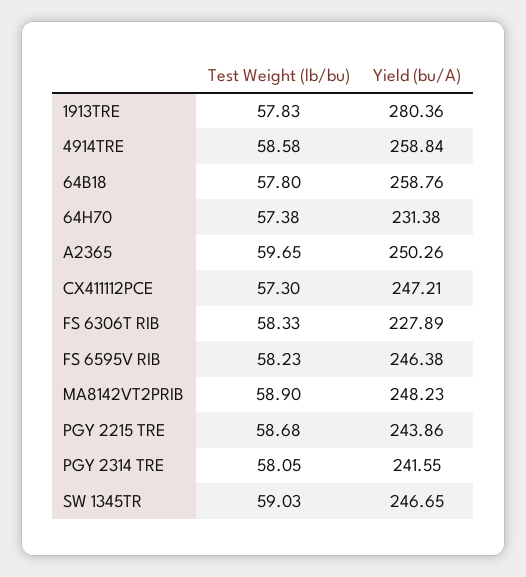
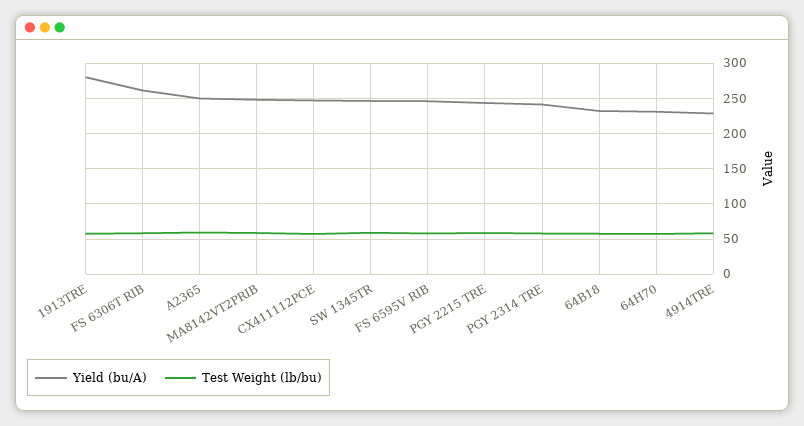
  {
    "Test Weight (lb/bu)": {
      "1913TRE": 57.83,
      "4914TRE": 58.58,
      "64B18": 57.8,
      "64H70": 57.38,
      "A2365": 59.65,
      "CX411112PCE": 57.3,
      "FS 6306T RIB": 58.33,
      "FS 6595V RIB": 58.23,
      "MA8142VT2PRIB": 58.9,
      "PGY 2215 TRE": 58.68,
      "PGY 2314 TRE": 58.05,
      "SW 1345TR": 59.03
    },
    "Yield (bu/A)": {
      "1913TRE": 280.36,
-     "4914TRE": 258.84,
+     "4914TRE": 230,
-     "64B18": 258.76,
+     "64B18": 230,
      "64H70": 231.38,
      "A2365": 250.26,
      "CX411112PCE": 247.21,
-     "FS 6306T RIB": 227.89,
+     "FS 6306T RIB": 260,
      "FS 6595V RIB": 246.38,
      "MA8142VT2PRIB": 248.23,
      "PGY 2215 TRE": 243.86,
      "PGY 2314 TRE": 241.55,
      "SW 1345TR": 246.65
    }
  }

